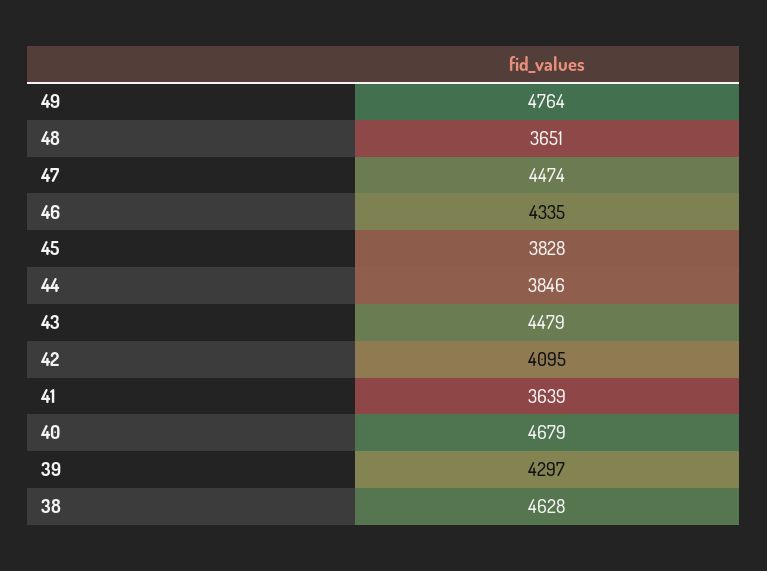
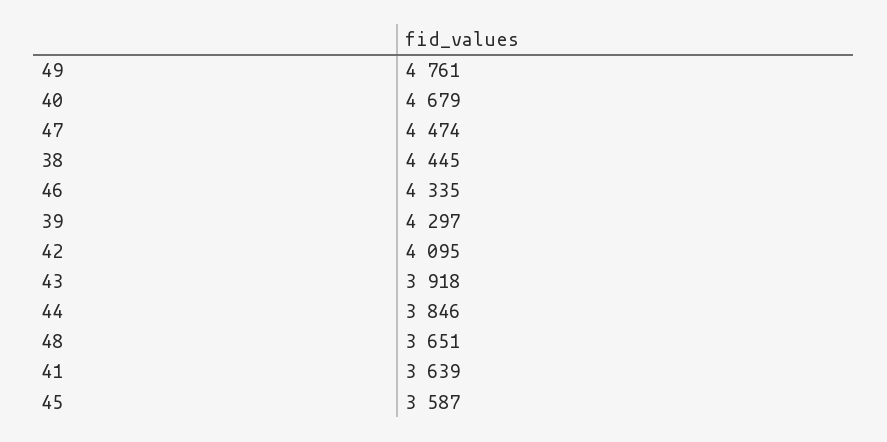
  {
-   "49": 4764,
+   "49": 4761,
    "48": 3651,
    "47": 4474,
    "46": 4335,
-   "45": 3828,
+   "45": 3587,
    "44": 3846,
-   "43": 4479,
+   "43": 3918,
    "42": 4095,
    "41": 3639,
    "40": 4679,
    "39": 4297,
-   "38": 4628
+   "38": 4445
  }

